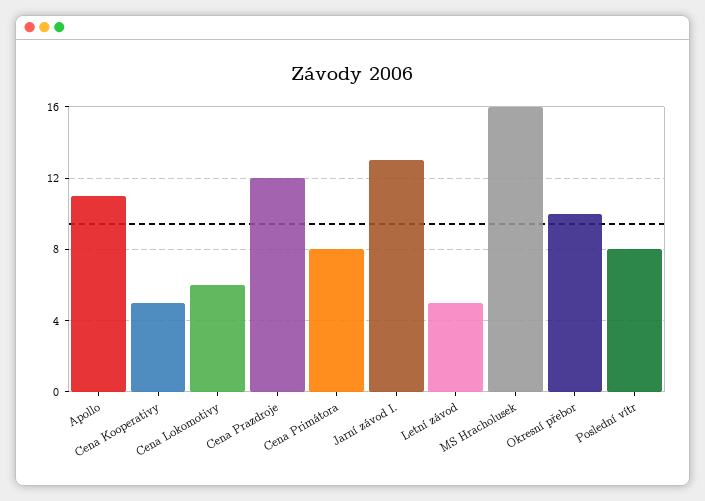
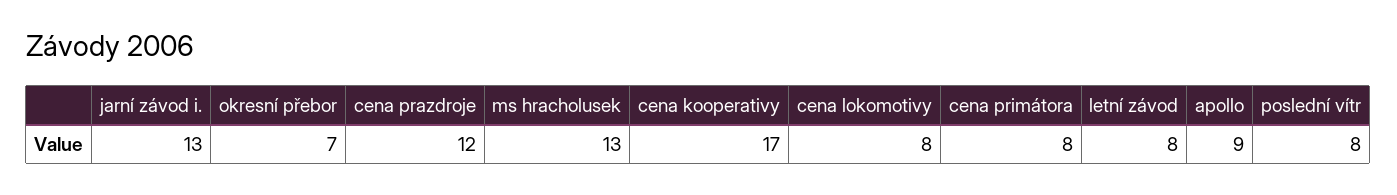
  {
-   "Apollo": 11,
+   "Apollo": 9,
-   "Cena Kooperativy": 5,
+   "Cena Kooperativy": 17,
-   "Cena Lokomotivy": 6,
+   "Cena Lokomotivy": 8,
    "Cena Prazdroje": 12,
    "Cena Primátora": 8,
    "Jarní závod I.": 13,
-   "Letní závod": 5,
+   "Letní závod": 8,
-   "MS Hracholusek": 16,
+   "MS Hracholusek": 13,
-   "Okresní přebor": 10,
+   "Okresní přebor": 7,
    "Poslední vítr": 8
  }

